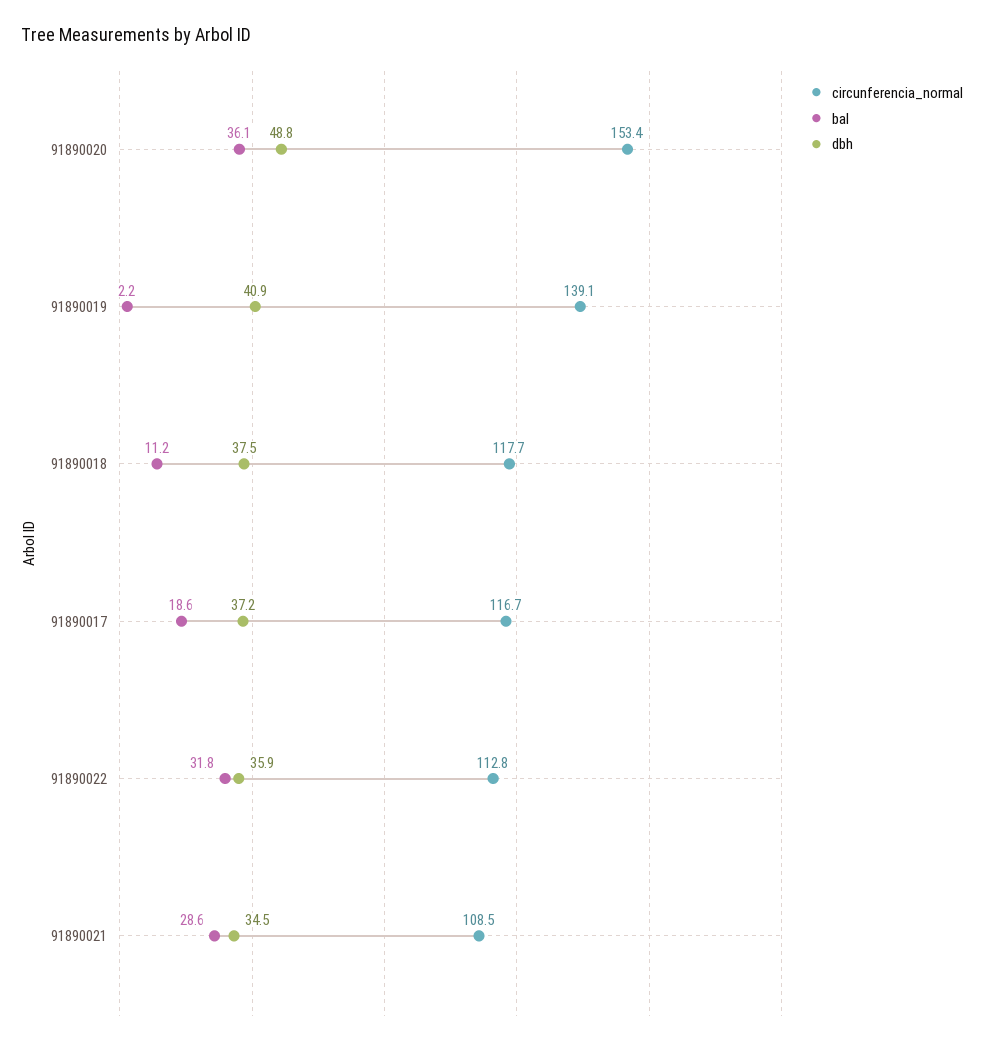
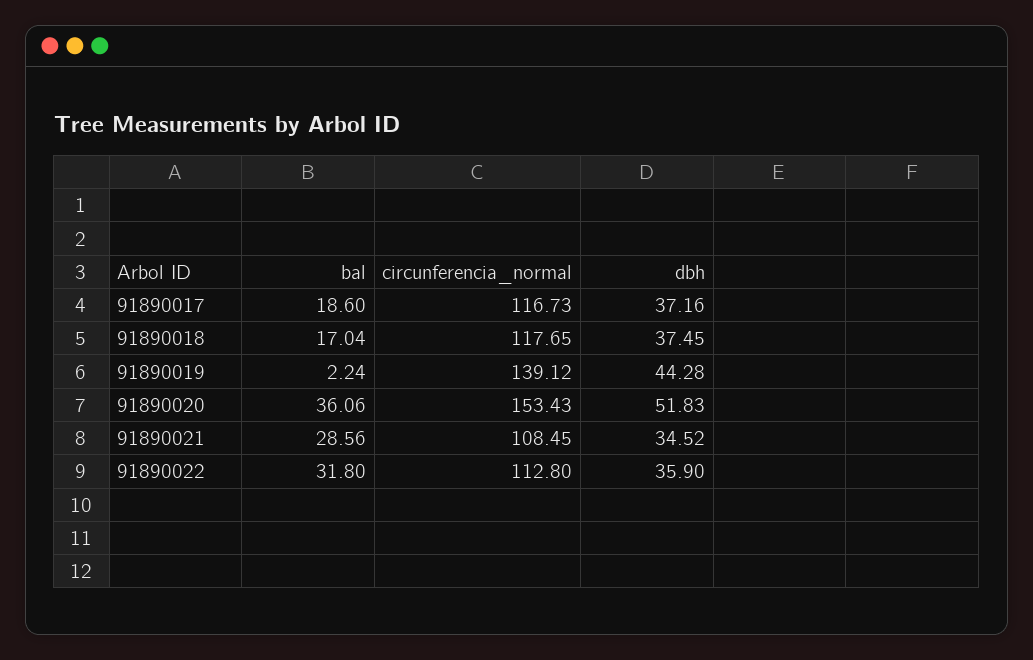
  {
    "circunferencia_normal": {
      "91890020": 153.43,
      "91890019": 139.12,
      "91890018": 117.65,
      "91890017": 116.73,
      "91890022": 112.8,
      "91890021": 108.45
    },
    "bal": {
      "91890020": 36.06,
      "91890019": 2.24,
-     "91890018": 11.2,
+     "91890018": 17.04,
      "91890017": 18.6,
      "91890022": 31.8,
      "91890021": 28.56
    },
    "dbh": {
-     "91890020": 48.8,
+     "91890020": 51.83,
-     "91890019": 40.9,
+     "91890019": 44.28,
      "91890018": 37.45,
      "91890017": 37.16,
      "91890022": 35.9,
      "91890021": 34.52
    }
  }

